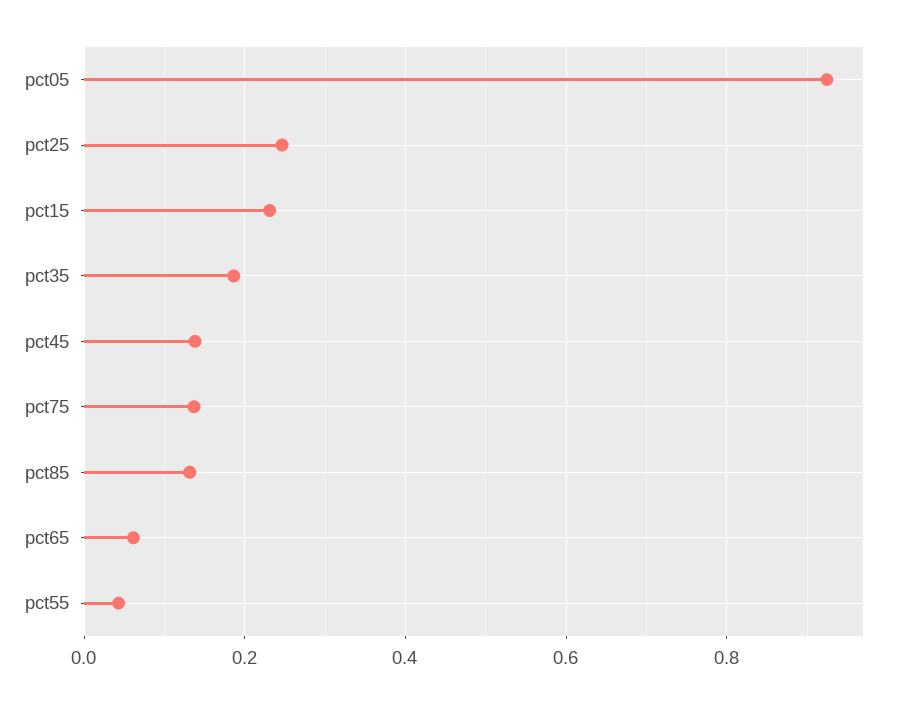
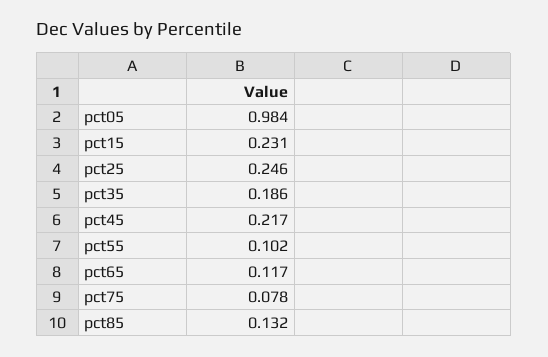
  {
-   "pct05": 0.92,
+   "pct05": 0.984,
    "pct25": 0.246,
    "pct15": 0.231,
    "pct35": 0.186,
-   "pct45": 0.14,
+   "pct45": 0.217,
-   "pct75": 0.14,
+   "pct75": 0.078,
    "pct85": 0.132,
-   "pct65": 0.06,
+   "pct65": 0.117,
-   "pct55": 0.04
+   "pct55": 0.102
  }

